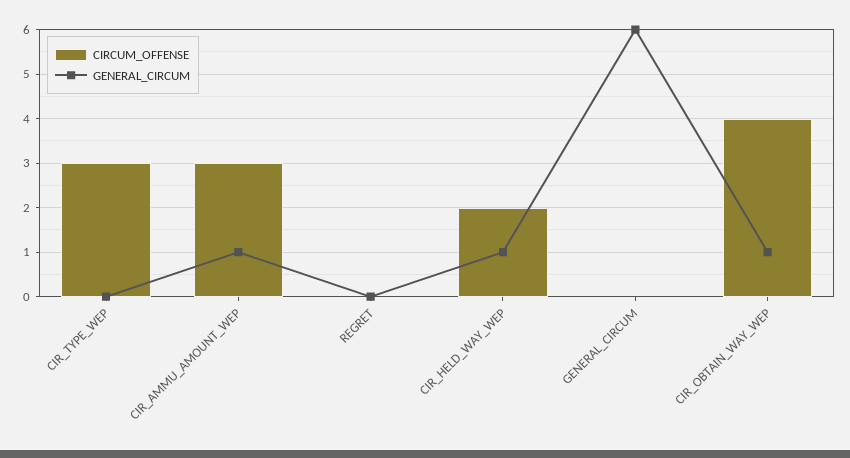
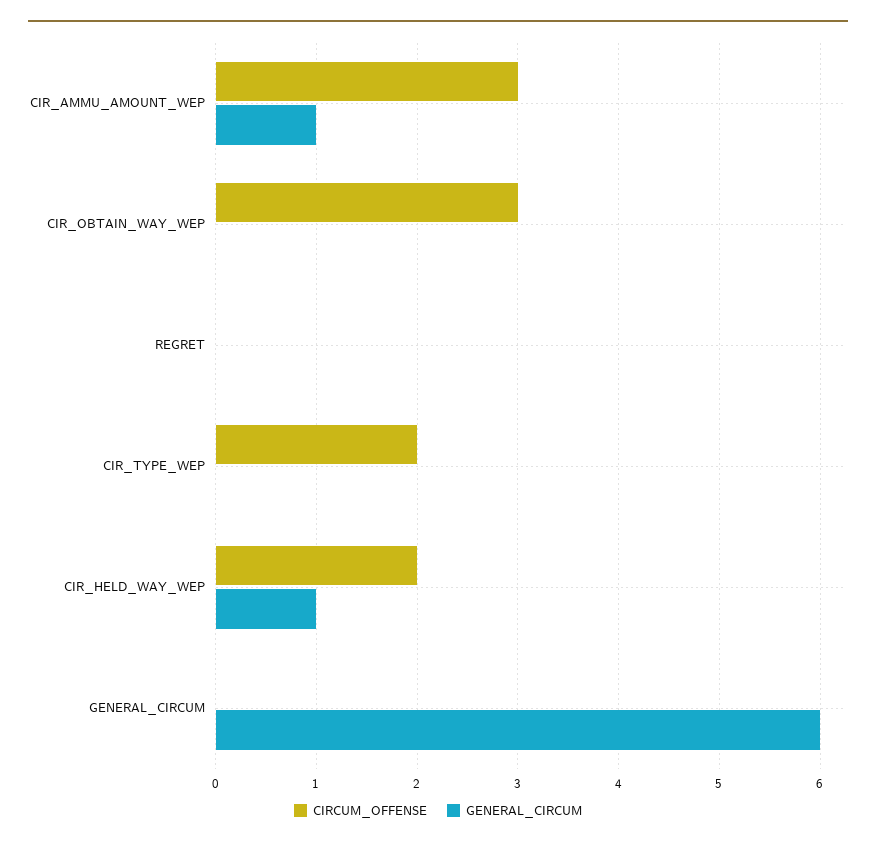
  {
    "CIRCUM_OFFENSE": {
-     "CIR_TYPE_WEP": 3,
+     "CIR_TYPE_WEP": 2,
      "CIR_AMMU_AMOUNT_WEP": 3,
      "REGRET": 0,
      "CIR_HELD_WAY_WEP": 2,
      "GENERAL_CIRCUM": 0,
-     "CIR_OBTAIN_WAY_WEP": 4
+     "CIR_OBTAIN_WAY_WEP": 3
    },
    "GENERAL_CIRCUM": {
      "CIR_TYPE_WEP": 0,
      "CIR_AMMU_AMOUNT_WEP": 1,
      "REGRET": 0,
      "CIR_HELD_WAY_WEP": 1,
      "GENERAL_CIRCUM": 6,
-     "CIR_OBTAIN_WAY_WEP": 1
+     "CIR_OBTAIN_WAY_WEP": 0
    }
  }

